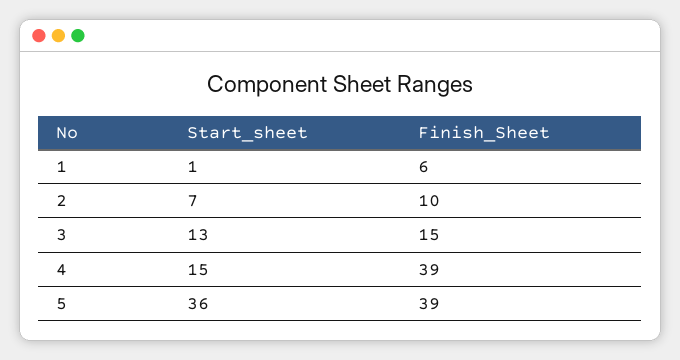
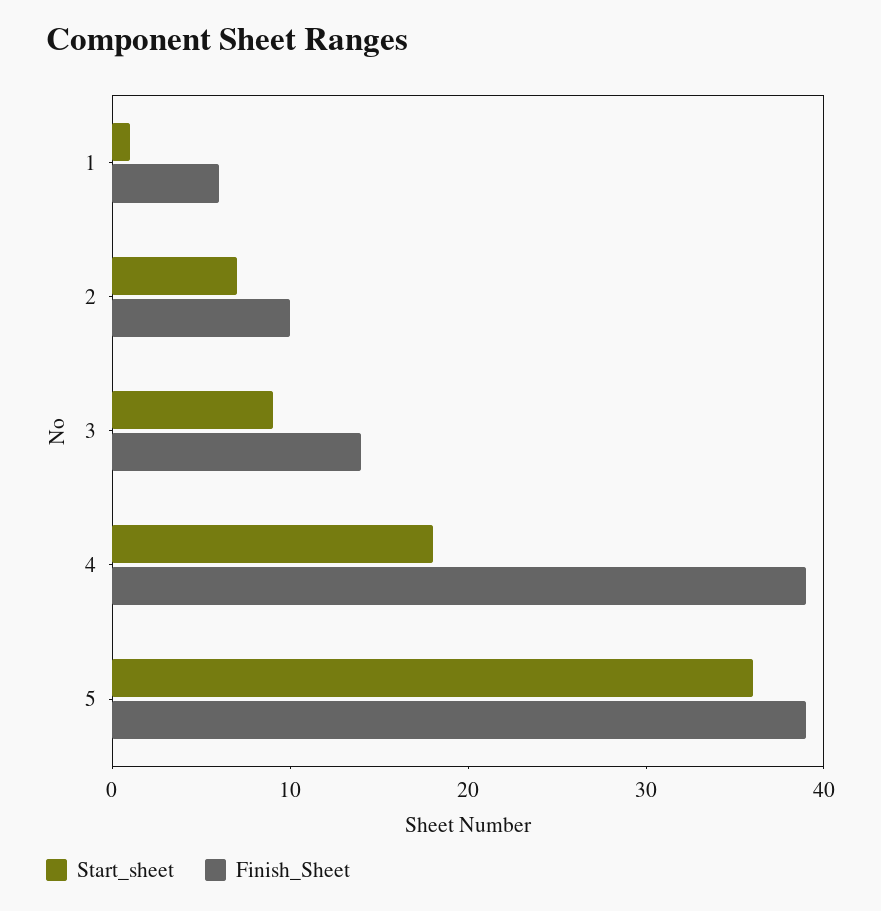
  {
    "Start_sheet": {
      "1": 1,
      "2": 7,
-     "3": 13,
+     "3": 9,
-     "4": 15,
+     "4": 18,
      "5": 36
    },
    "Finish_Sheet": {
      "1": 6,
      "2": 10,
-     "3": 15,
+     "3": 14,
      "4": 39,
      "5": 39
    }
  }

